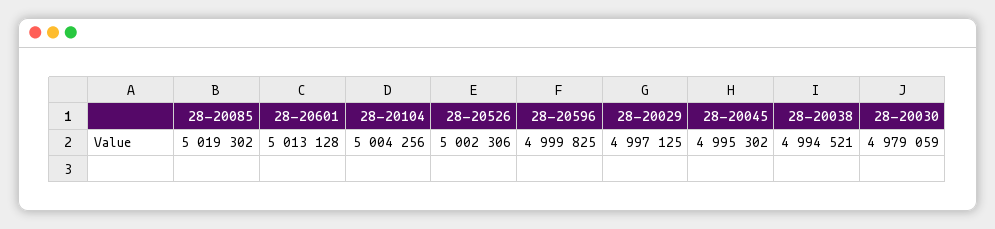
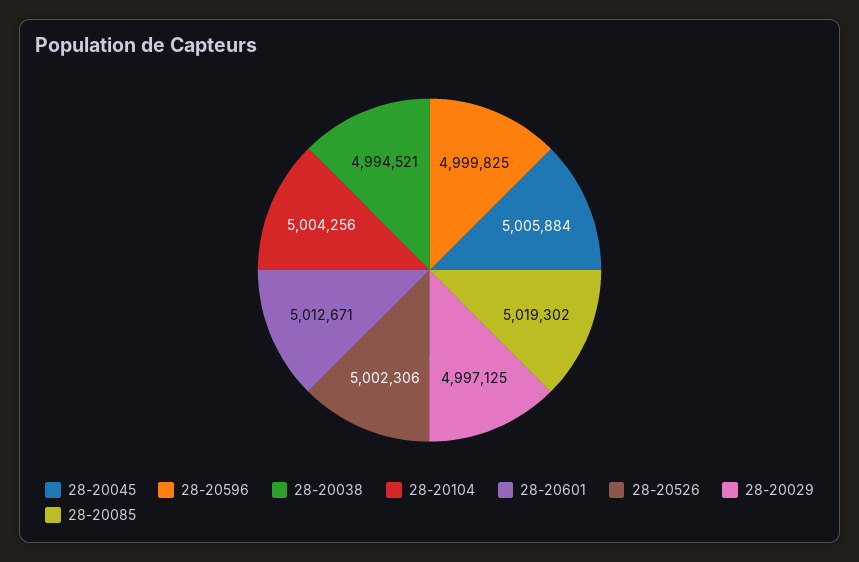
  {
    "28-20085": 5019302,
-   "28-20601": 5013128,
+   "28-20601": 5012671,
    "28-20104": 5004256,
    "28-20526": 5002306,
    "28-20596": 4999825,
    "28-20029": 4997125,
-   "28-20045": 4995302,
+   "28-20045": 5005884,
-   "28-20038": 4994521,
+   "28-20038": 4994521
-   "28-20030": 4979059
  }

